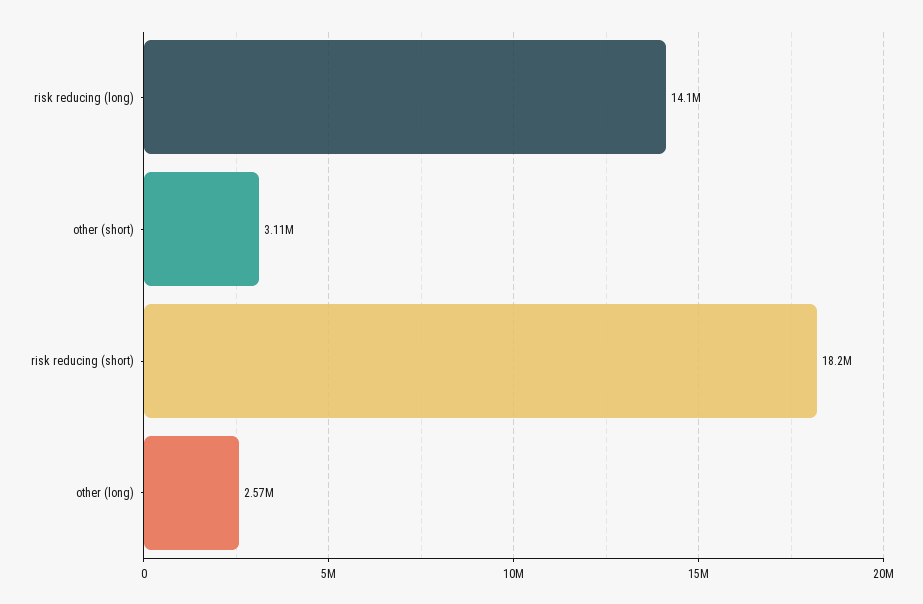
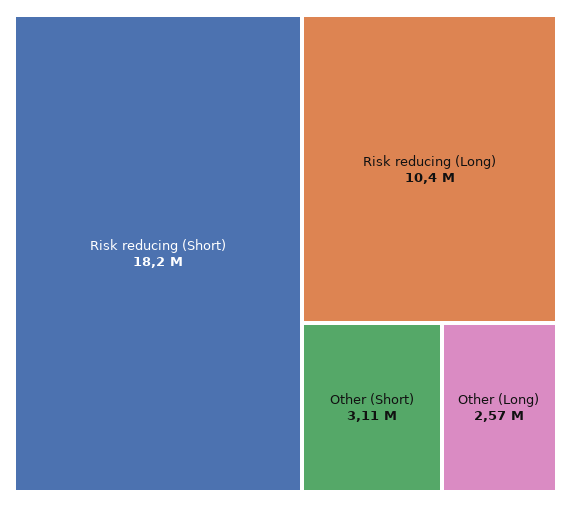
  {
-   "risk reducing (long)": 14100000,
+   "risk reducing (long)": 10400000,
    "other (short)": 3110000,
    "risk reducing (short)": 18200000,
    "other (long)": 2570000
  }

